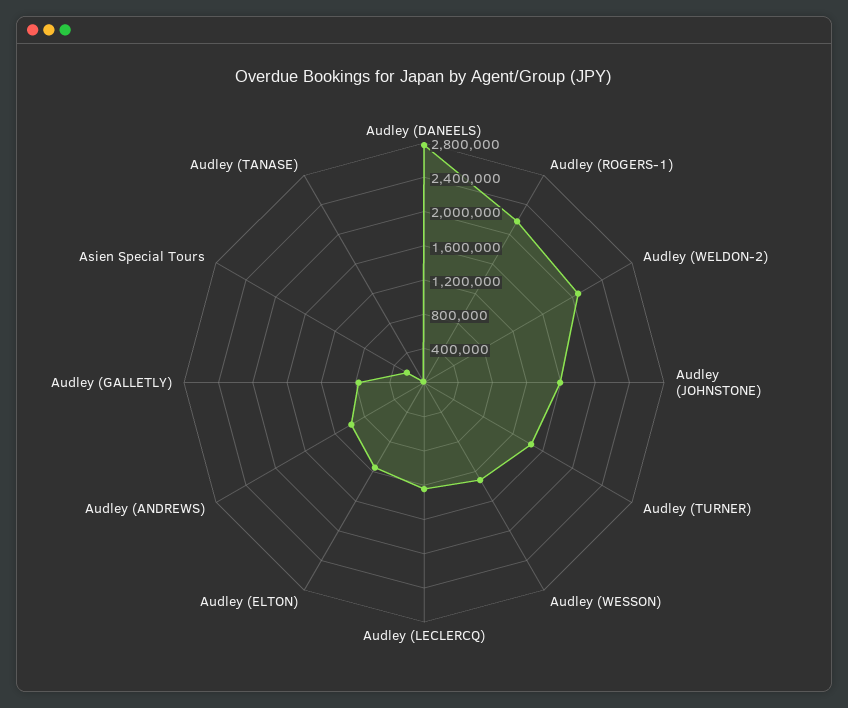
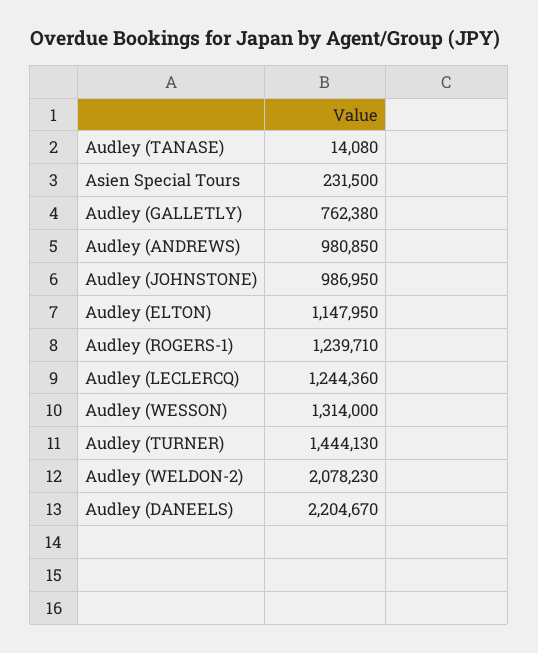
  {
-   "Audley (DANEELS)": 2800000,
+   "Audley (DANEELS)": 2204670,
-   "Audley (ROGERS-1)": 2200000,
+   "Audley (ROGERS-1)": 1239710,
    "Audley (WELDON-2)": 2078230,
-   "Audley (JOHNSTONE)": 1600000,
+   "Audley (JOHNSTONE)": 986950,
    "Audley (TURNER)": 1444130,
    "Audley (WESSON)": 1314000,
    "Audley (LECLERCQ)": 1244360,
    "Audley (ELTON)": 1147950,
    "Audley (ANDREWS)": 980850,
    "Audley (GALLETLY)": 762380,
    "Asien Special Tours": 231500,
    "Audley (TANASE)": 14080
  }

